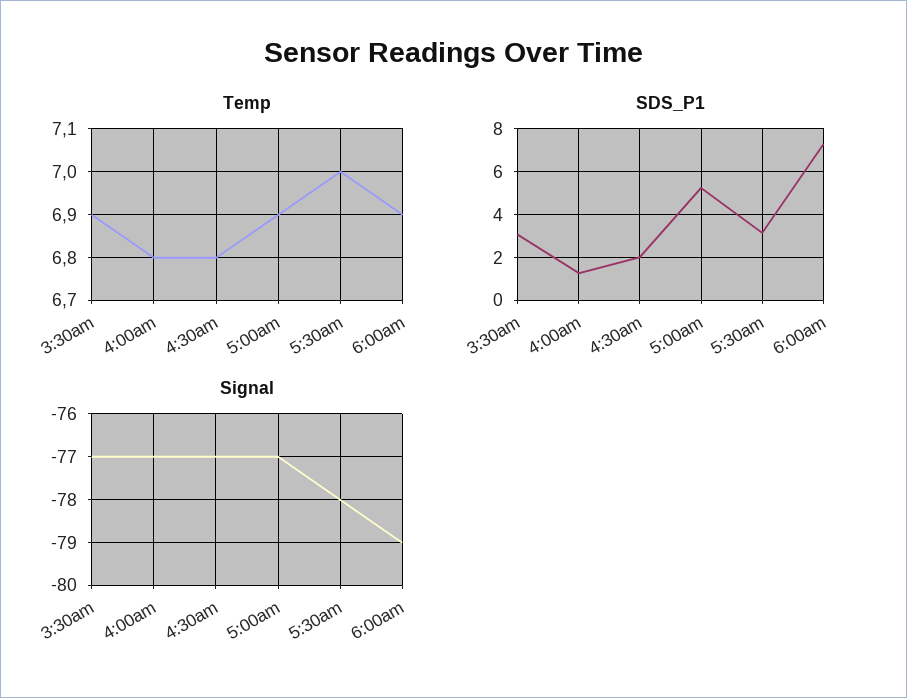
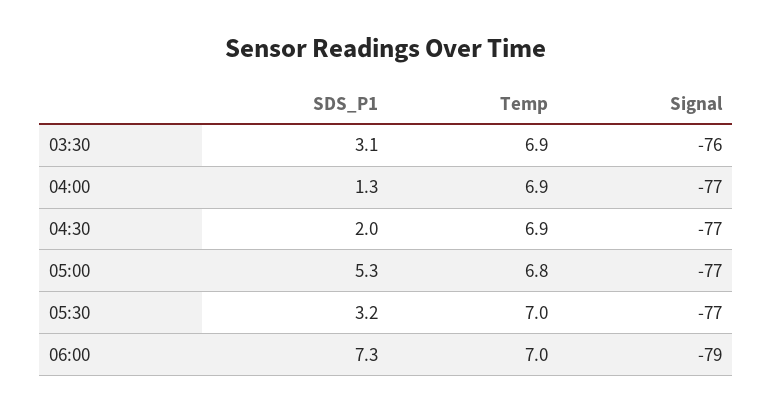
  {
    "Temp": {
      "3:30am": 6.9,
-     "4:00am": 6.8,
+     "4:00am": 6.9,
-     "4:30am": 6.8,
+     "4:30am": 6.9,
-     "5:00am": 6.9,
+     "5:00am": 6.8,
      "5:30am": 7,
-     "6:00am": 6.9
+     "6:00am": 7
    },
    "SDS_P1": {
      "3:30am": 3.1,
      "4:00am": 1.3,
      "4:30am": 2,
      "5:00am": 5.3,
      "5:30am": 3.2,
      "6:00am": 7.3
    },
    "Signal": {
-     "3:30am": -77,
+     "3:30am": -76,
      "4:00am": -77,
      "4:30am": -77,
      "5:00am": -77,
-     "5:30am": -78,
+     "5:30am": -77,
      "6:00am": -79
    }
  }

